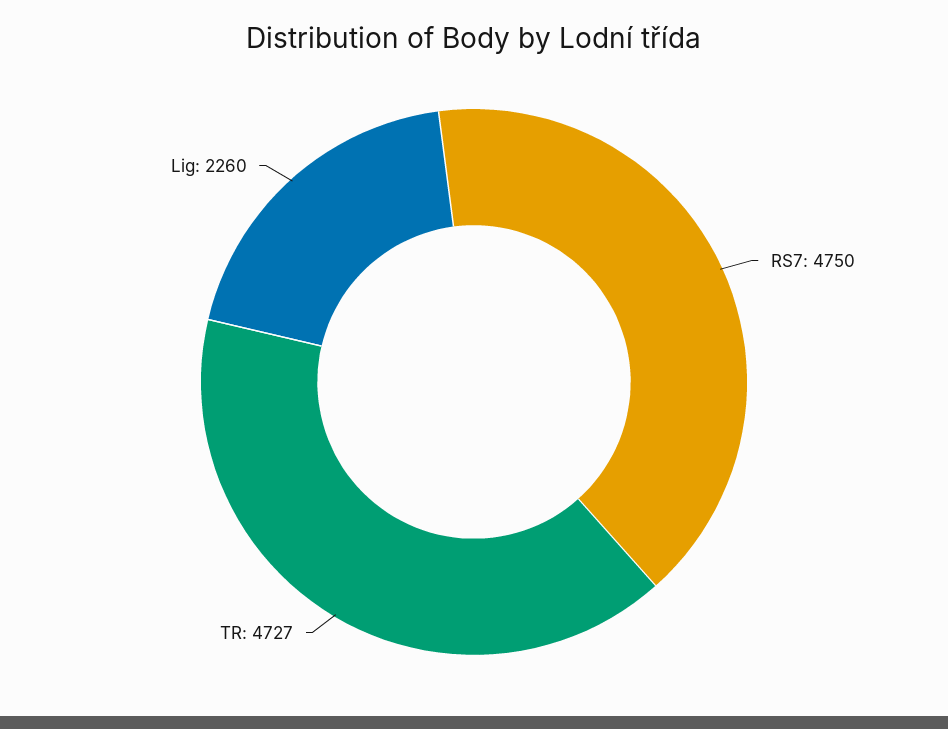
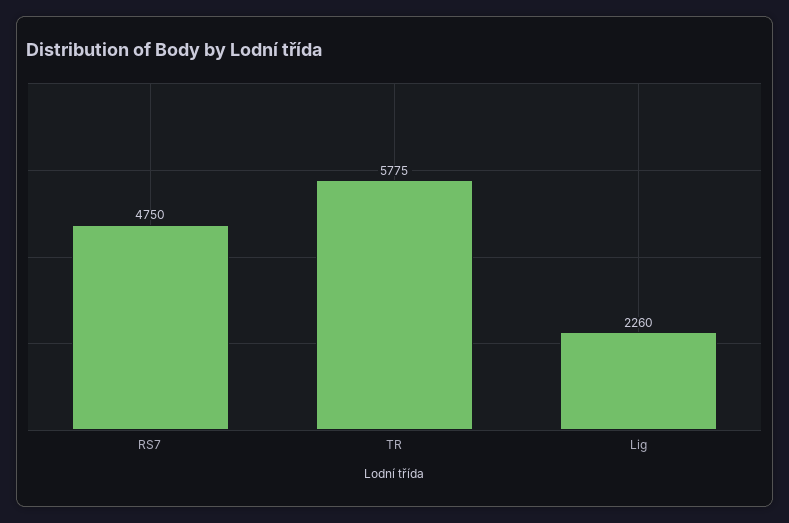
  {
    "RS7": 4750,
-   "TR": 4727,
+   "TR": 5775,
    "Lig": 2260
  }

